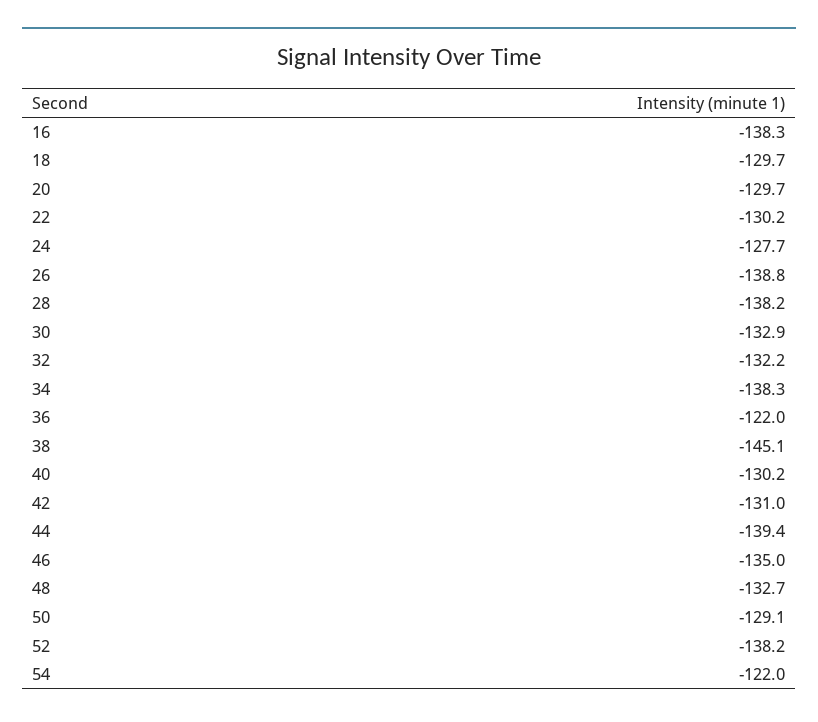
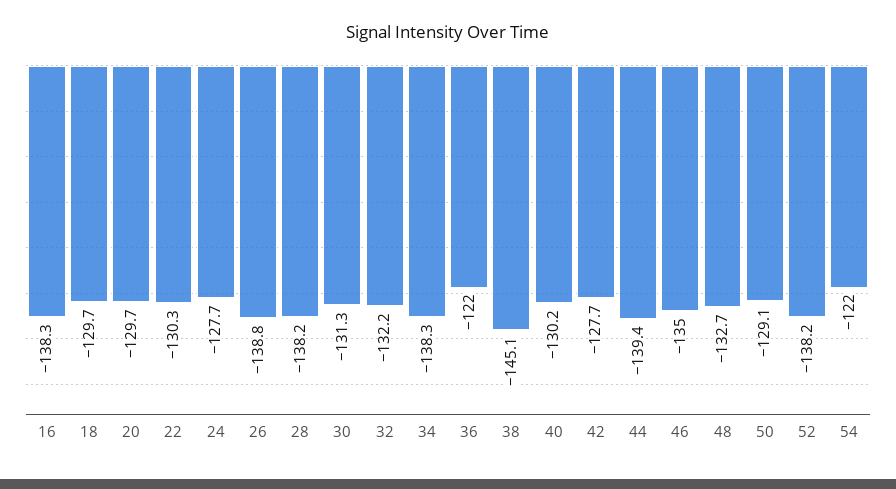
  {
    "16": -138.3,
    "18": -129.7,
    "20": -129.7,
-   "22": -130.2,
+   "22": -130.3,
    "24": -127.7,
    "26": -138.8,
    "28": -138.2,
-   "30": -132.9,
+   "30": -131.3,
    "32": -132.2,
    "34": -138.3,
    "36": -122,
    "38": -145.1,
    "40": -130.2,
-   "42": -131,
+   "42": -127.7,
    "44": -139.4,
    "46": -135,
    "48": -132.7,
    "50": -129.1,
    "52": -138.2,
    "54": -122
  }

